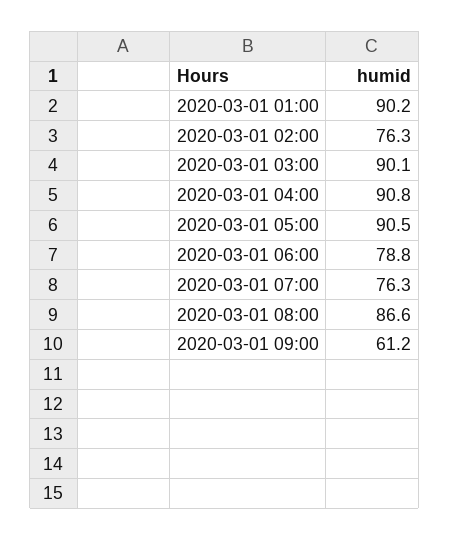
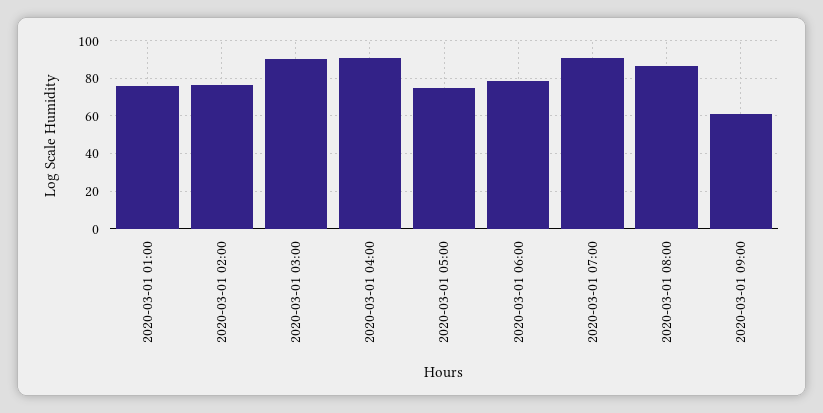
  {
-   "2020-03-01 01:00": 90.2,
+   "2020-03-01 01:00": 75,
    "2020-03-01 02:00": 76.3,
    "2020-03-01 03:00": 90.1,
    "2020-03-01 04:00": 90.8,
-   "2020-03-01 05:00": 90.5,
+   "2020-03-01 05:00": 75,
    "2020-03-01 06:00": 78.8,
-   "2020-03-01 07:00": 76.3,
+   "2020-03-01 07:00": 90,
    "2020-03-01 08:00": 86.6,
    "2020-03-01 09:00": 61.2
  }

